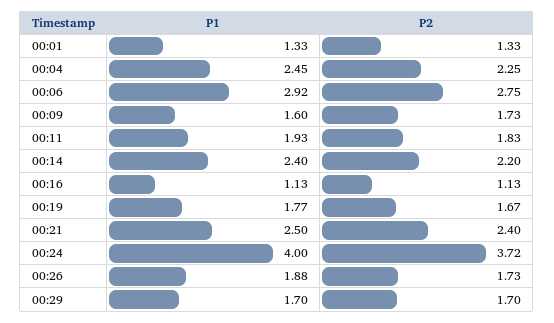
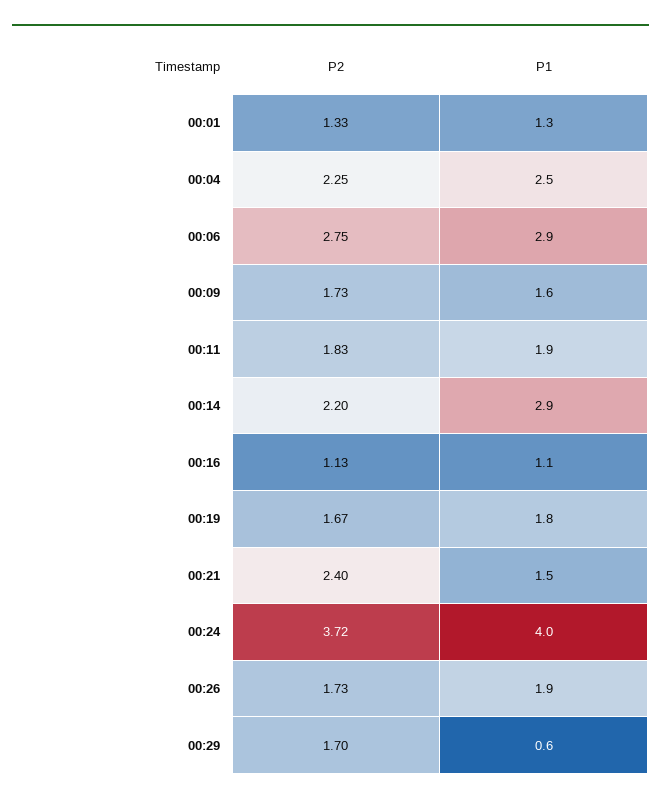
  {
    "P1": {
      "00:01": 1.33,
      "00:04": 2.45,
      "00:06": 2.92,
      "00:09": 1.6,
      "00:11": 1.93,
-     "00:14": 2.4,
+     "00:14": 2.9,
      "00:16": 1.13,
      "00:19": 1.77,
-     "00:21": 2.5,
+     "00:21": 1.5,
      "00:24": 4,
      "00:26": 1.88,
-     "00:29": 1.7
+     "00:29": 0.6
    },
    "P2": {
      "00:01": 1.33,
      "00:04": 2.25,
      "00:06": 2.75,
      "00:09": 1.73,
      "00:11": 1.83,
      "00:14": 2.2,
      "00:16": 1.13,
      "00:19": 1.67,
      "00:21": 2.4,
      "00:24": 3.72,
      "00:26": 1.73,
      "00:29": 1.7
    }
  }

